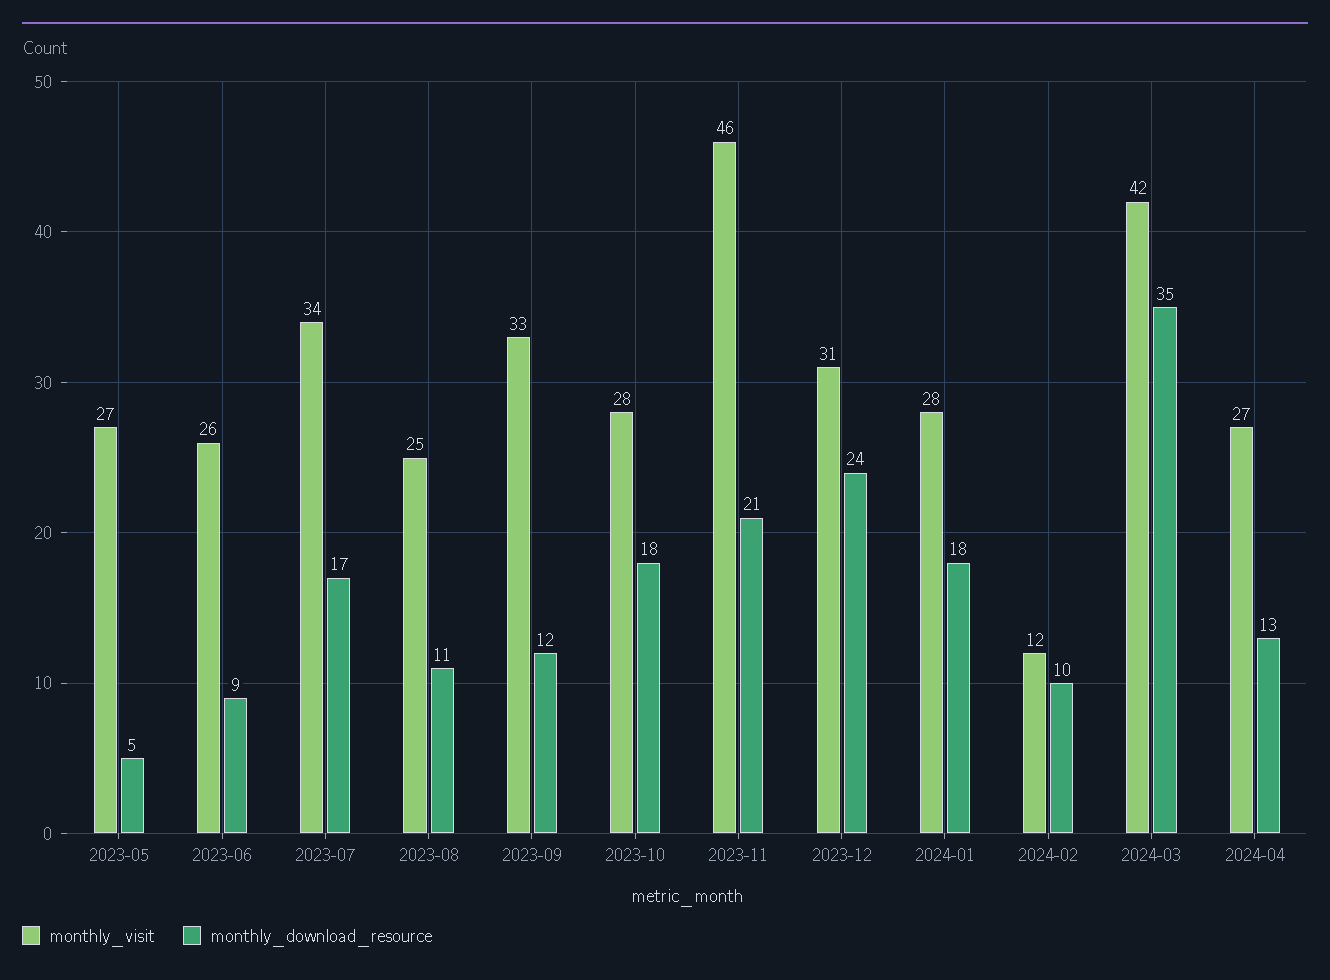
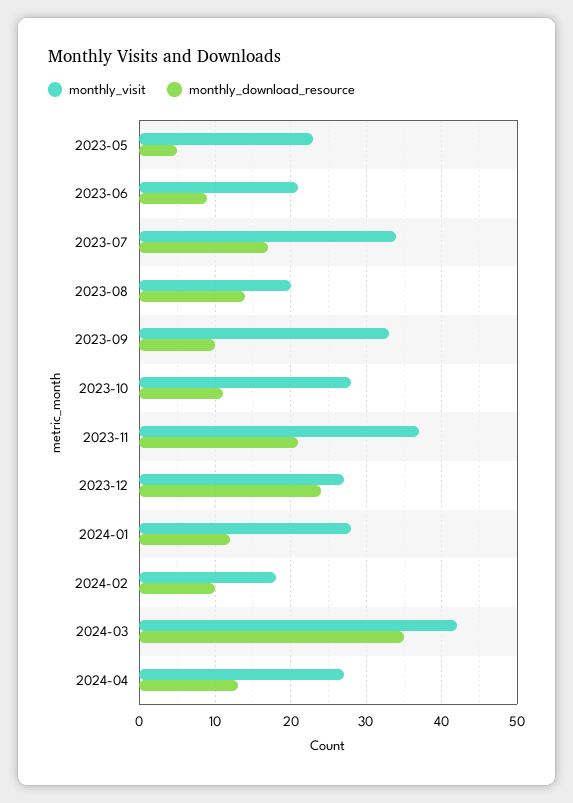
  {
    "monthly_visit": {
-     "2023-05": 27,
+     "2023-05": 23,
-     "2023-06": 26,
+     "2023-06": 21,
      "2023-07": 34,
-     "2023-08": 25,
+     "2023-08": 20,
      "2023-09": 33,
      "2023-10": 28,
-     "2023-11": 46,
+     "2023-11": 37,
-     "2023-12": 31,
+     "2023-12": 27,
      "2024-01": 28,
-     "2024-02": 12,
+     "2024-02": 18,
      "2024-03": 42,
      "2024-04": 27
    },
    "monthly_download_resource": {
      "2023-05": 5,
      "2023-06": 9,
      "2023-07": 17,
-     "2023-08": 11,
+     "2023-08": 14,
-     "2023-09": 12,
+     "2023-09": 10,
-     "2023-10": 18,
+     "2023-10": 11,
      "2023-11": 21,
      "2023-12": 24,
-     "2024-01": 18,
+     "2024-01": 12,
      "2024-02": 10,
      "2024-03": 35,
      "2024-04": 13
    }
  }

